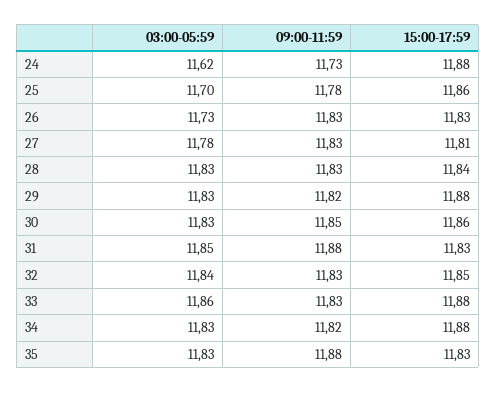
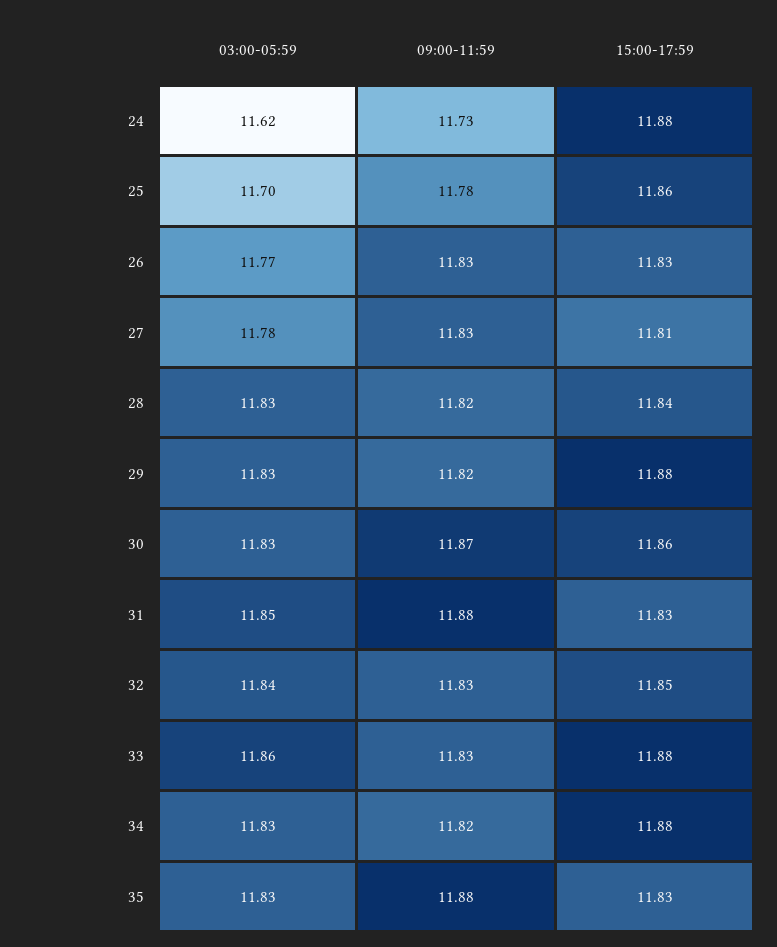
  {
    "03:00-05:59": {
      "24": 11.62,
      "25": 11.7,
-     "26": 11.73,
+     "26": 11.77,
      "27": 11.78,
      "28": 11.83,
      "29": 11.83,
      "30": 11.83,
      "31": 11.85,
      "32": 11.84,
      "33": 11.86,
      "34": 11.83,
      "35": 11.83
    },
    "09:00-11:59": {
      "24": 11.73,
      "25": 11.78,
      "26": 11.83,
      "27": 11.83,
-     "28": 11.83,
+     "28": 11.82,
      "29": 11.82,
-     "30": 11.85,
+     "30": 11.87,
      "31": 11.88,
      "32": 11.83,
      "33": 11.83,
      "34": 11.82,
      "35": 11.88
    },
    "15:00-17:59": {
      "24": 11.88,
      "25": 11.86,
      "26": 11.83,
      "27": 11.81,
      "28": 11.84,
      "29": 11.88,
      "30": 11.86,
      "31": 11.83,
      "32": 11.85,
      "33": 11.88,
      "34": 11.88,
      "35": 11.83
    }
  }

